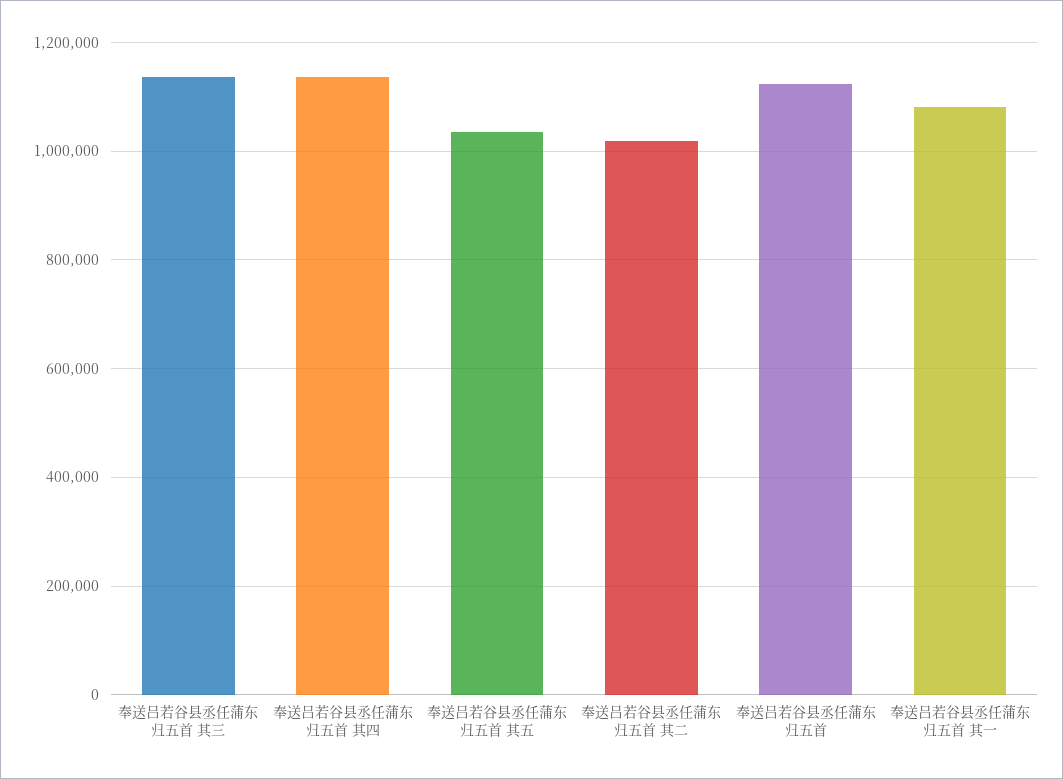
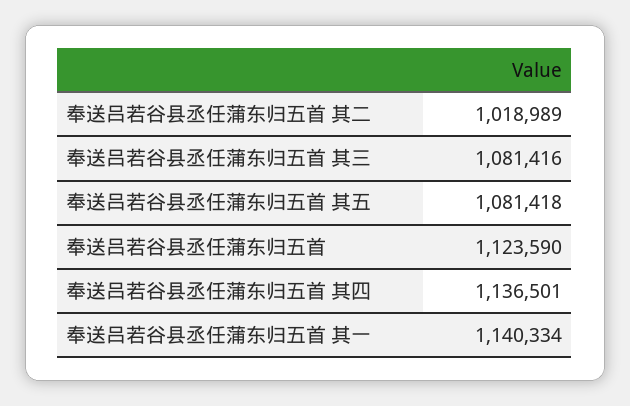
  {
-   "奉送吕若谷县丞任蒲东归五首 其三": 1140000,
+   "奉送吕若谷县丞任蒲东归五首 其三": 1081416,
    "奉送吕若谷县丞任蒲东归五首 其四": 1136501,
-   "奉送吕若谷县丞任蒲东归五首 其五": 1040000,
+   "奉送吕若谷县丞任蒲东归五首 其五": 1081418,
    "奉送吕若谷县丞任蒲东归五首 其二": 1018989,
    "奉送吕若谷县丞任蒲东归五首": 1123590,
-   "奉送吕若谷县丞任蒲东归五首 其一": 1080000
+   "奉送吕若谷县丞任蒲东归五首 其一": 1140334
  }

